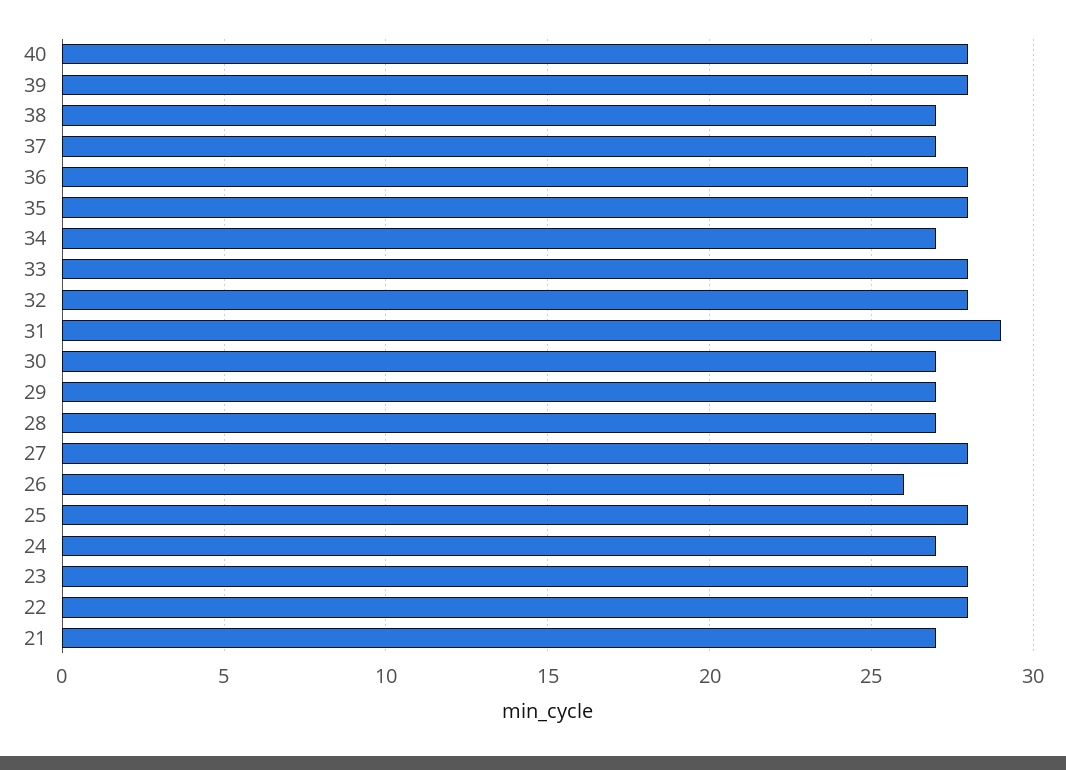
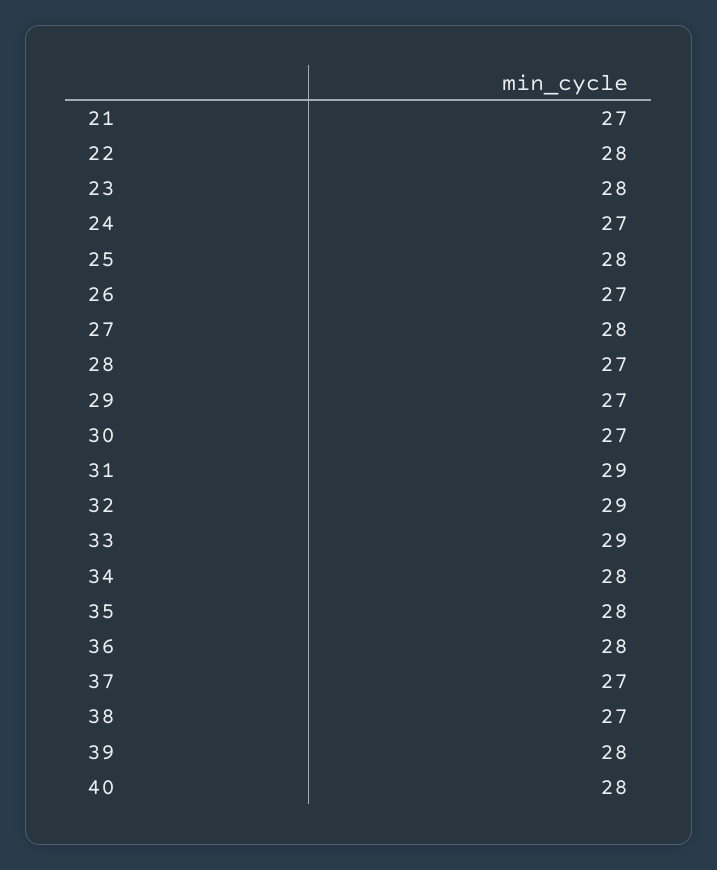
  {
    "40": 28,
    "39": 28,
    "38": 27,
    "37": 27,
    "36": 28,
    "35": 28,
-   "34": 27,
+   "34": 28,
-   "33": 28,
+   "33": 29,
-   "32": 28,
+   "32": 29,
    "31": 29,
    "30": 27,
    "29": 27,
    "28": 27,
    "27": 28,
-   "26": 26,
+   "26": 27,
    "25": 28,
    "24": 27,
    "23": 28,
    "22": 28,
    "21": 27
  }

